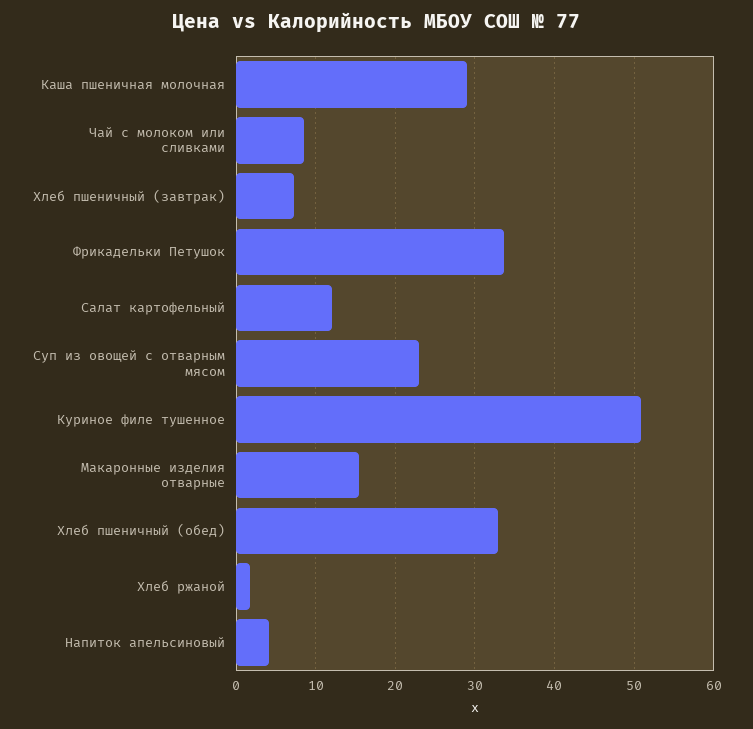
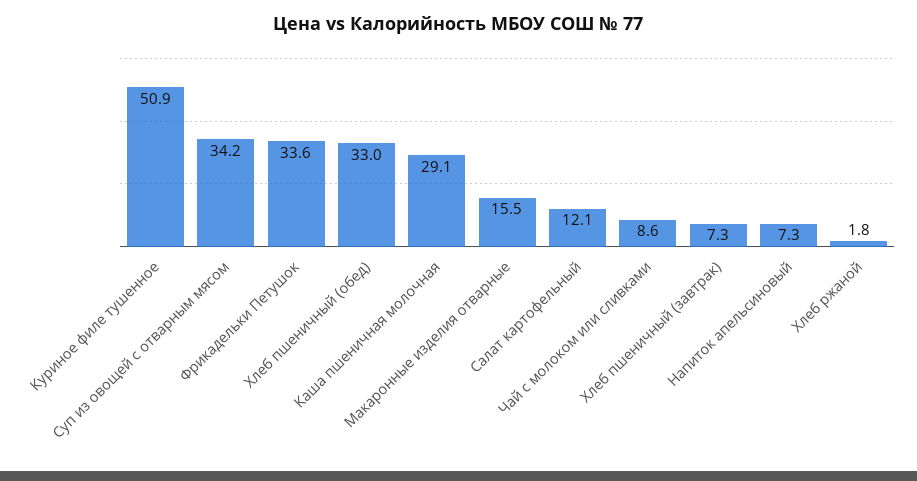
  {
    "Каша пшеничная молочная": 29.1,
    "Чай с молоком или сливками": 8.6,
    "Хлеб пшеничный (завтрак)": 7.3,
    "Фрикадельки Петушок": 33.6,
    "Салат картофельный": 12.1,
-   "Суп из овощей с отварным мясом": 23,
+   "Суп из овощей с отварным мясом": 34.2,
    "Куриное филе тушенное": 50.9,
    "Макаронные изделия отварные": 15.5,
    "Хлеб пшеничный (обед)": 33,
    "Хлеб ржаной": 1.8,
-   "Напиток апельсиновый": 4
+   "Напиток апельсиновый": 7.3
  }

